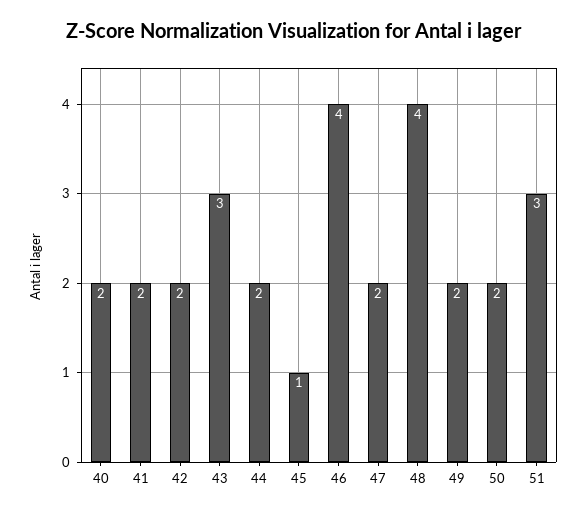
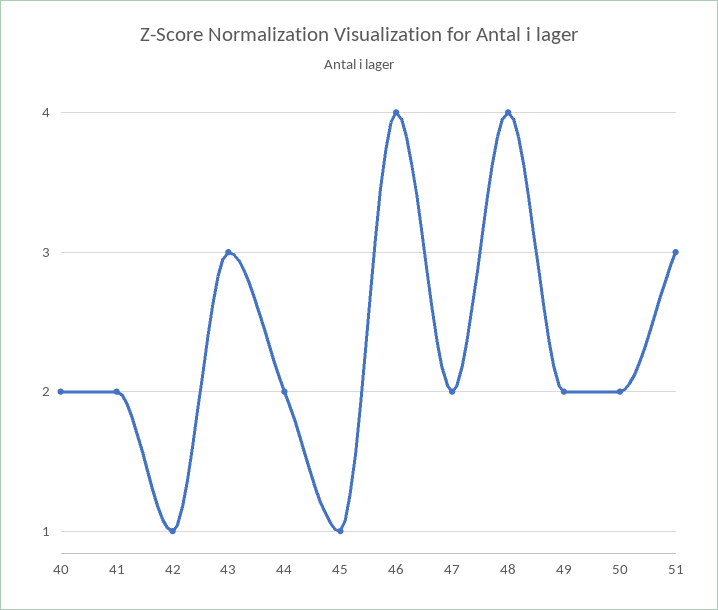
  {
    "40": 2,
    "41": 2,
-   "42": 2,
+   "42": 1,
    "43": 3,
    "44": 2,
    "45": 1,
    "46": 4,
    "47": 2,
    "48": 4,
    "49": 2,
    "50": 2,
    "51": 3
  }

